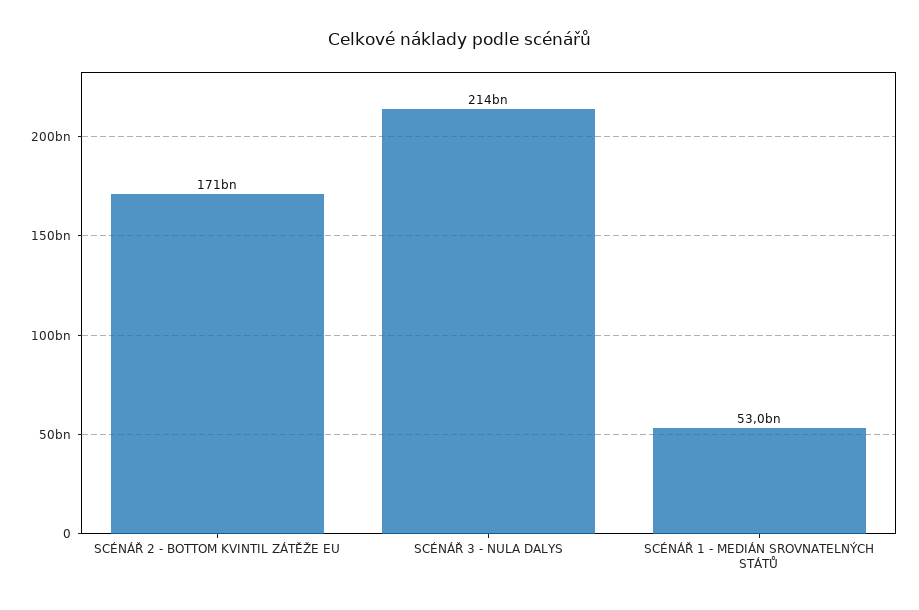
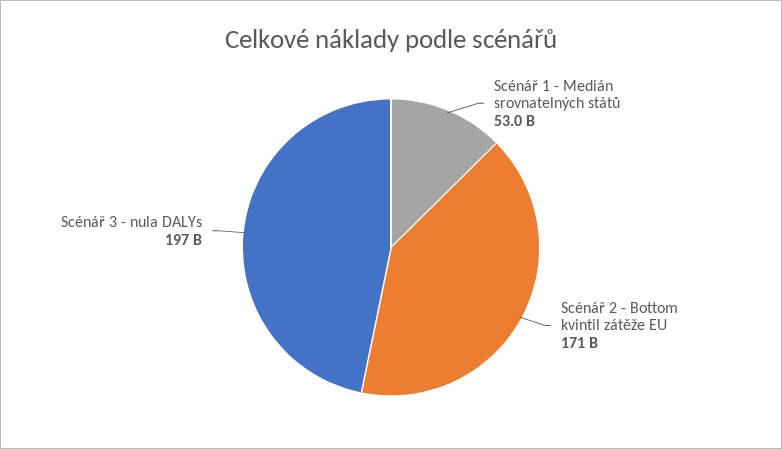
  {
    "SCÉNÁŘ 2 - BOTTOM KVINTIL ZÁTĚŽE EU": 171000000000,
-   "SCÉNÁŘ 3 - NULA DALYS": 214000000000,
+   "SCÉNÁŘ 3 - NULA DALYS": 197000000000,
    "SCÉNÁŘ 1 - MEDIÁN SROVNATELNÝCH STÁTŮ": 53000000000
  }

